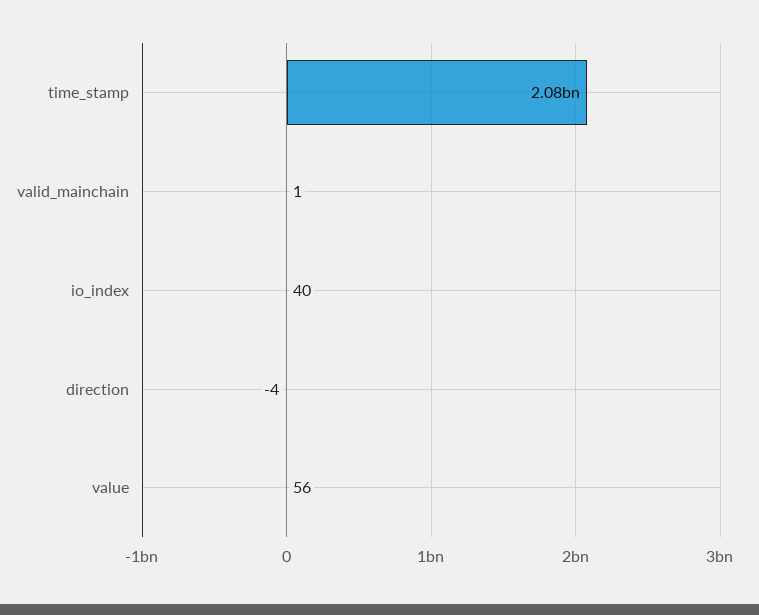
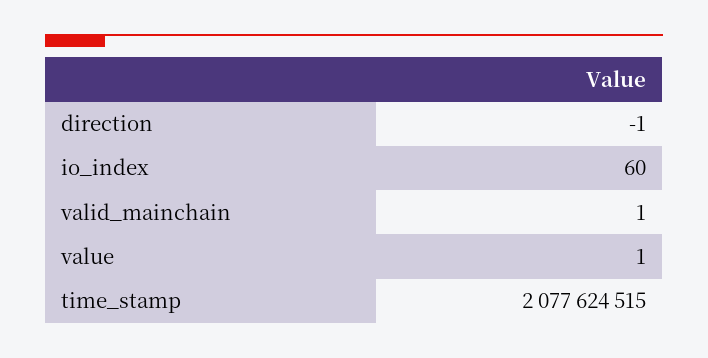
  {
    "time_stamp": 2077624515,
    "valid_mainchain": 1,
-   "io_index": 40,
+   "io_index": 60,
-   "direction": -4,
+   "direction": -1,
-   "value": 56
+   "value": 1
  }

